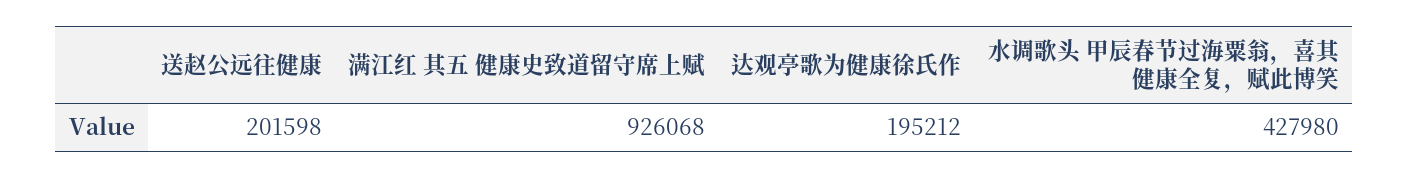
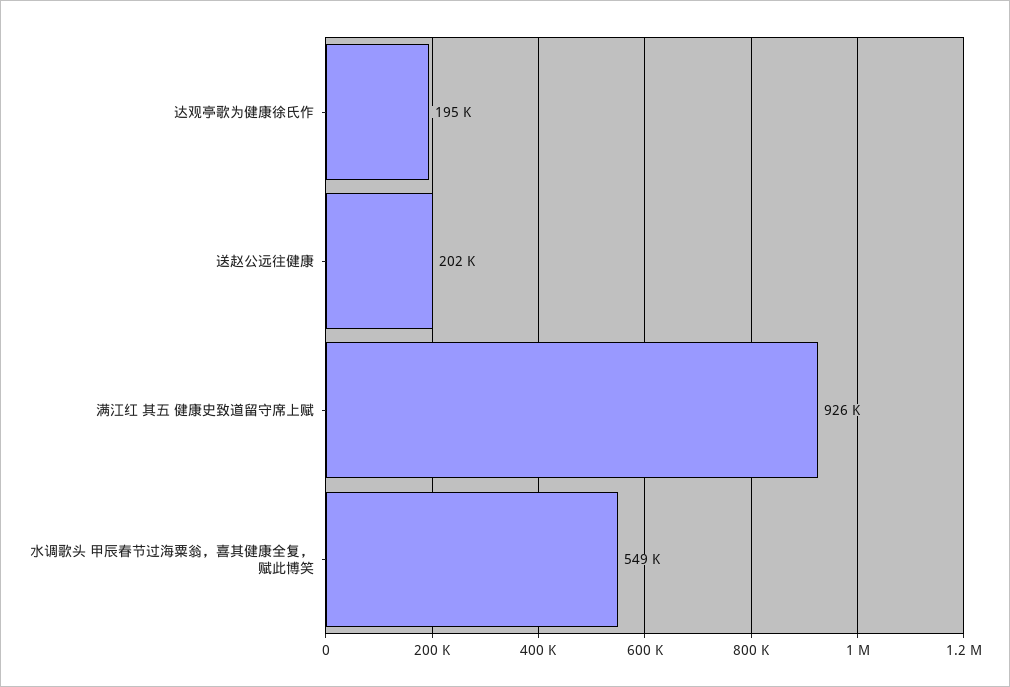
  {
    "送赵公远往健康": 201598,
    "满江红 其五 健康史致道留守席上赋": 926068,
    "达观亭歌为健康徐氏作": 195212,
-   "水调歌头 甲辰春节过海粟翁，喜其健康全复，赋此博笑": 427980
+   "水调歌头 甲辰春节过海粟翁，喜其健康全复，赋此博笑": 549000
  }

